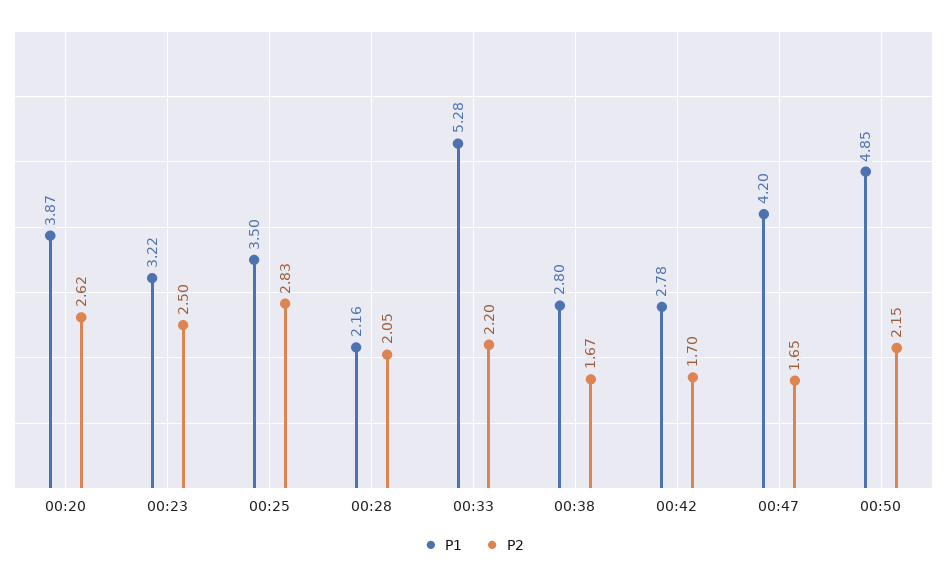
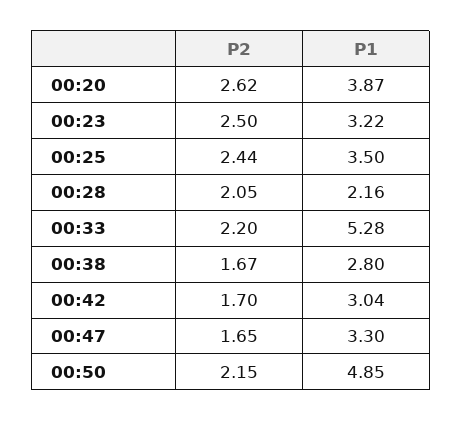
  {
    "P1": {
      "00:20": 3.87,
      "00:23": 3.22,
      "00:25": 3.5,
      "00:28": 2.16,
      "00:33": 5.28,
      "00:38": 2.8,
-     "00:42": 2.78,
+     "00:42": 3.04,
-     "00:47": 4.2,
+     "00:47": 3.3,
      "00:50": 4.85
    },
    "P2": {
      "00:20": 2.62,
      "00:23": 2.5,
-     "00:25": 2.83,
+     "00:25": 2.44,
      "00:28": 2.05,
      "00:33": 2.2,
      "00:38": 1.67,
      "00:42": 1.7,
      "00:47": 1.65,
      "00:50": 2.15
    }
  }

